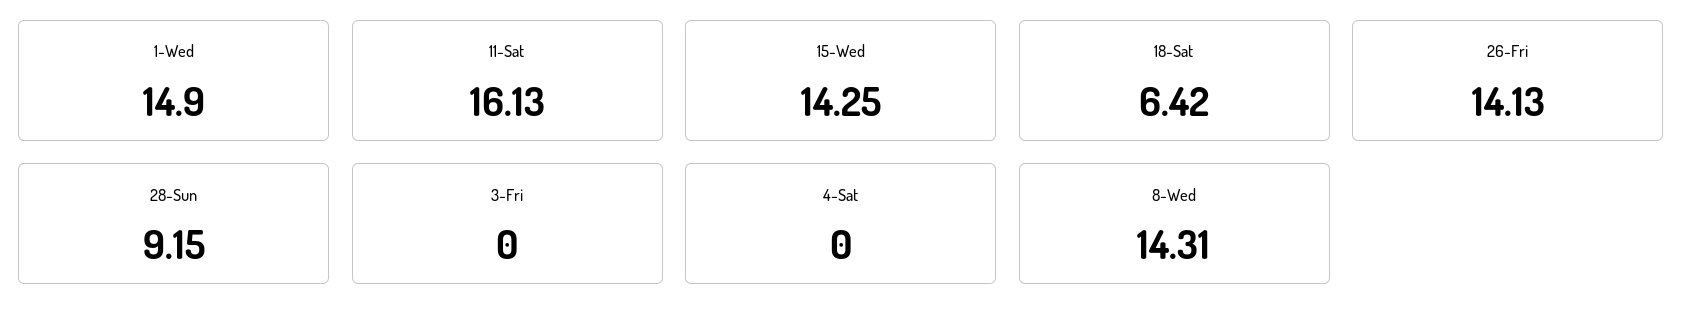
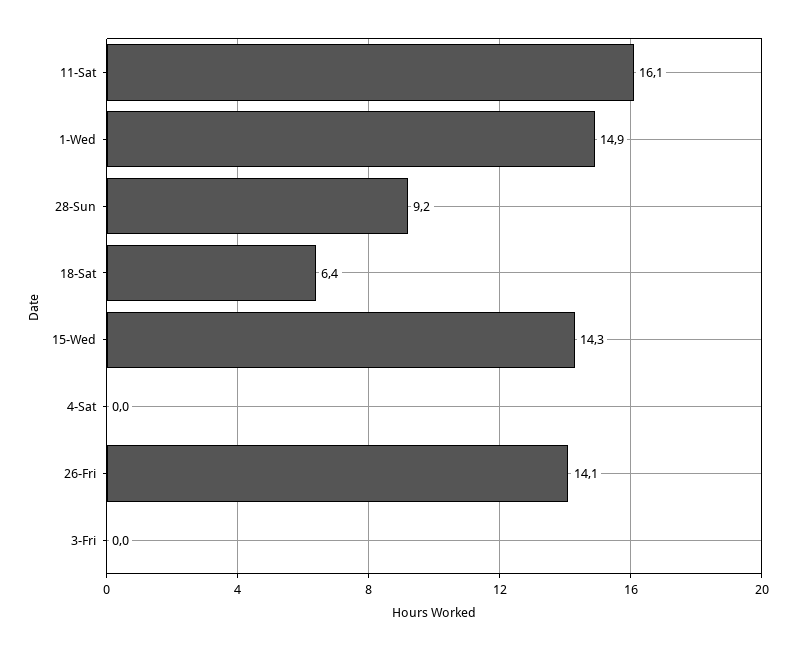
  {
    "1-Wed": 14.9,
    "11-Sat": 16.13,
    "15-Wed": 14.25,
    "18-Sat": 6.42,
    "26-Fri": 14.13,
    "28-Sun": 9.15,
    "3-Fri": 0,
-   "4-Sat": 0,
+   "4-Sat": 0
-   "8-Wed": 14.31
  }

